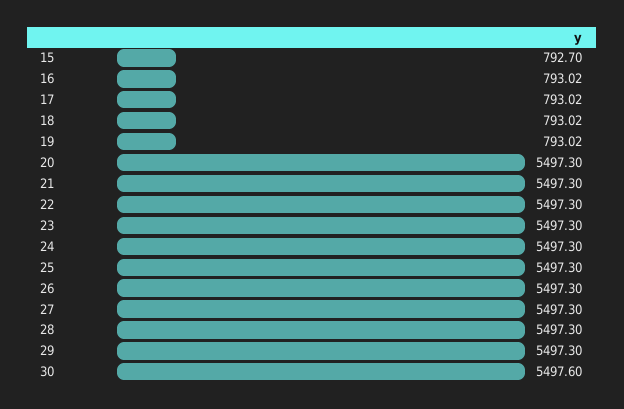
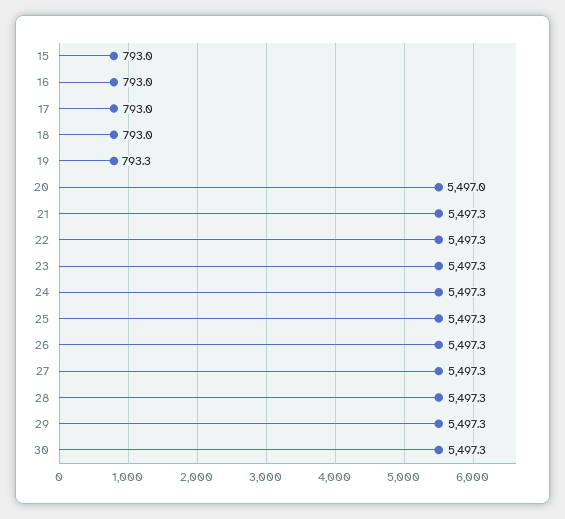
  {
-   "15": 792.7,
+   "15": 793,
    "16": 793.02,
    "17": 793.02,
    "18": 793.02,
-   "19": 793.02,
+   "19": 793.3,
-   "20": 5497.3,
+   "20": 5497,
    "21": 5497.3,
    "22": 5497.3,
    "23": 5497.3,
    "24": 5497.3,
    "25": 5497.3,
    "26": 5497.3,
    "27": 5497.3,
    "28": 5497.3,
    "29": 5497.3,
-   "30": 5497.6
+   "30": 5497.3
  }

